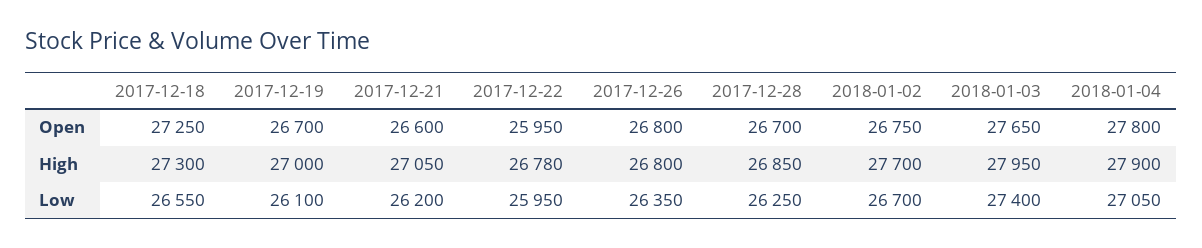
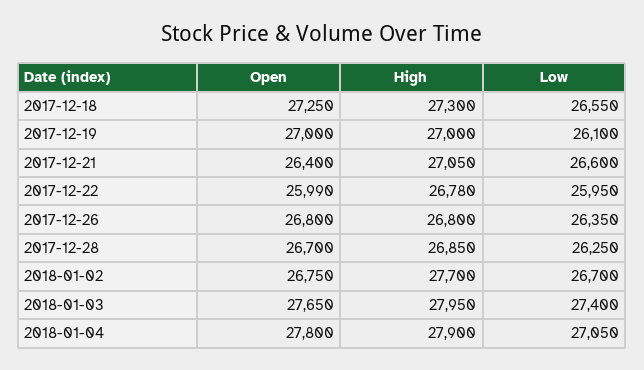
  {
    "2017-12-18": {
      "Open": 27250,
      "High": 27300,
      "Low": 26550
    },
    "2017-12-19": {
-     "Open": 26700,
+     "Open": 27000,
      "High": 27000,
      "Low": 26100
    },
    "2017-12-21": {
-     "Open": 26600,
+     "Open": 26400,
      "High": 27050,
-     "Low": 26200
+     "Low": 26600
    },
    "2017-12-22": {
-     "Open": 25950,
+     "Open": 25990,
      "High": 26780,
      "Low": 25950
    },
    "2017-12-26": {
      "Open": 26800,
      "High": 26800,
      "Low": 26350
    },
    "2017-12-28": {
      "Open": 26700,
      "High": 26850,
      "Low": 26250
    },
    "2018-01-02": {
      "Open": 26750,
      "High": 27700,
      "Low": 26700
    },
    "2018-01-03": {
      "Open": 27650,
      "High": 27950,
      "Low": 27400
    },
    "2018-01-04": {
      "Open": 27800,
      "High": 27900,
      "Low": 27050
    }
  }

